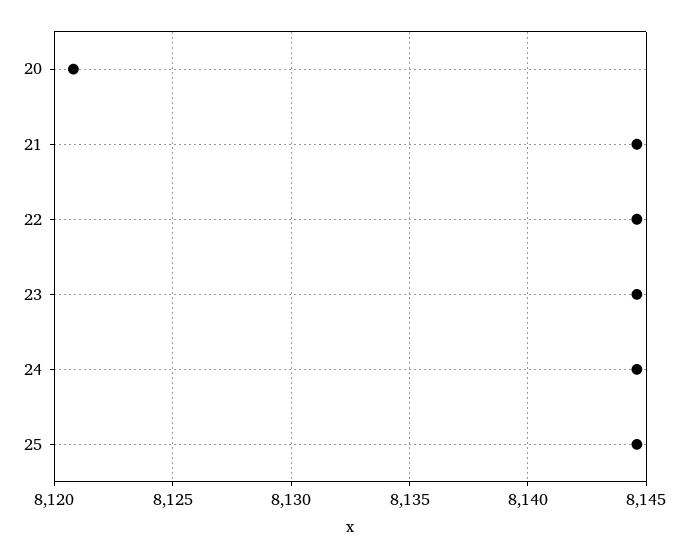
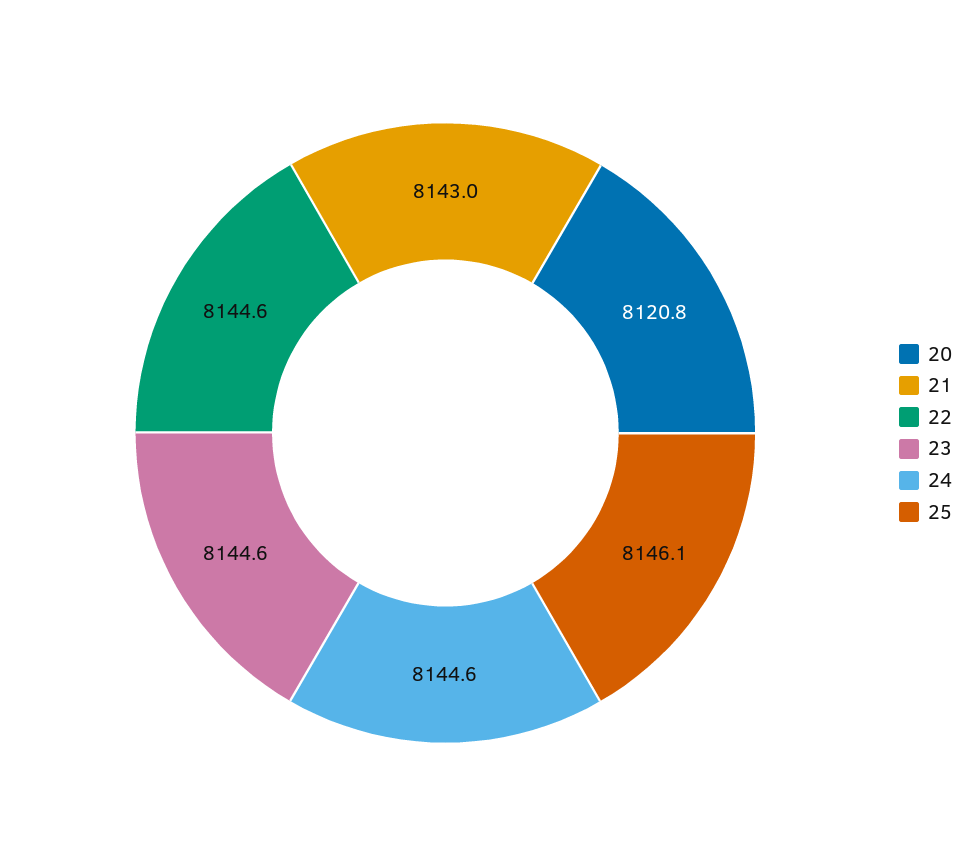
  {
    "20": 8120.8,
-   "21": 8144.5,
+   "21": 8143,
    "22": 8144.6,
    "23": 8144.6,
    "24": 8144.6,
-   "25": 8144.5
+   "25": 8146.1
  }

